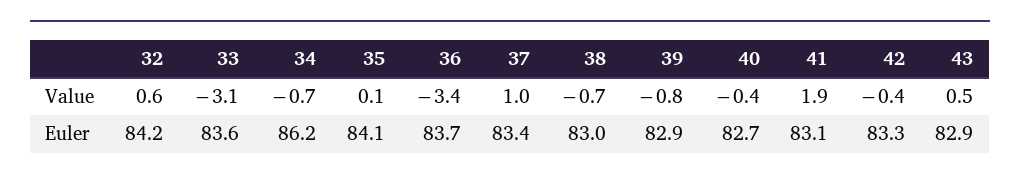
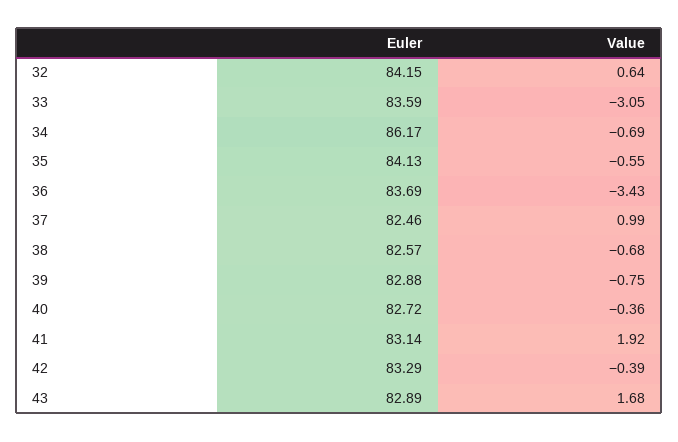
  {
    "32": {
      "Value": 0.64,
      "Euler": 84.15
    },
    "33": {
      "Value": -3.05,
      "Euler": 83.59
    },
    "34": {
      "Value": -0.69,
      "Euler": 86.17
    },
    "35": {
-     "Value": 0.1,
+     "Value": -0.55,
      "Euler": 84.13
    },
    "36": {
      "Value": -3.43,
      "Euler": 83.69
    },
    "37": {
      "Value": 0.99,
-     "Euler": 83.4
+     "Euler": 82.46
    },
    "38": {
      "Value": -0.68,
-     "Euler": 83
+     "Euler": 82.57
    },
    "39": {
      "Value": -0.75,
      "Euler": 82.88
    },
    "40": {
      "Value": -0.36,
      "Euler": 82.72
    },
    "41": {
      "Value": 1.92,
      "Euler": 83.14
    },
    "42": {
      "Value": -0.39,
      "Euler": 83.29
    },
    "43": {
-     "Value": 0.5,
+     "Value": 1.68,
      "Euler": 82.89
    }
  }

